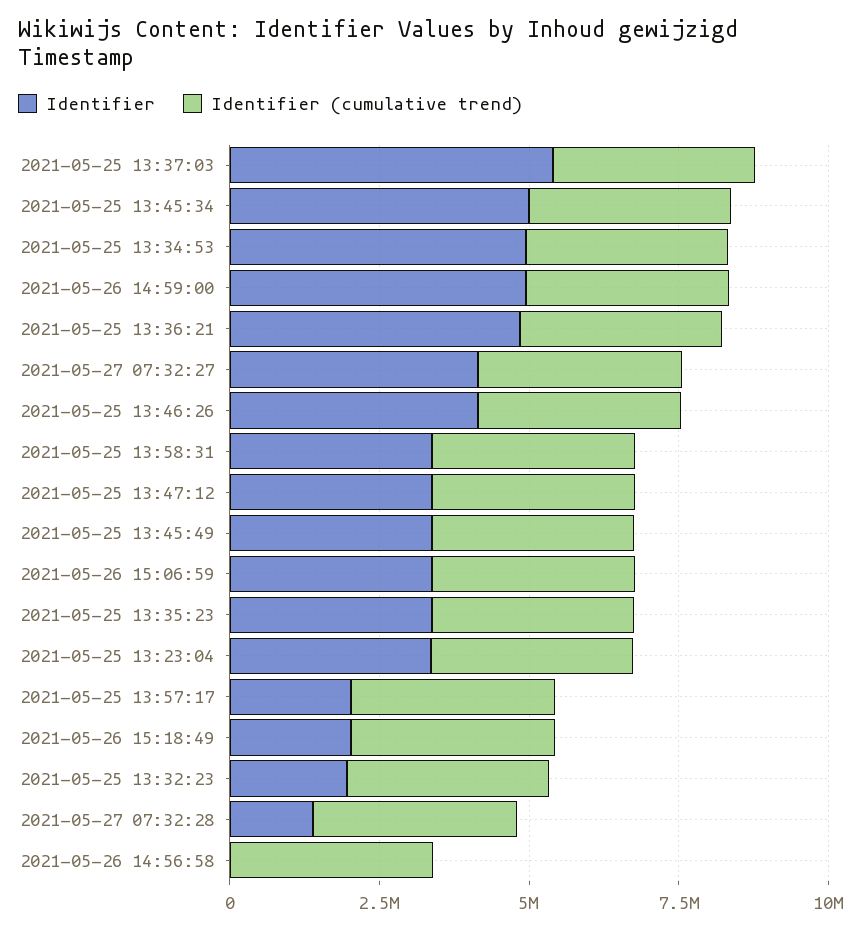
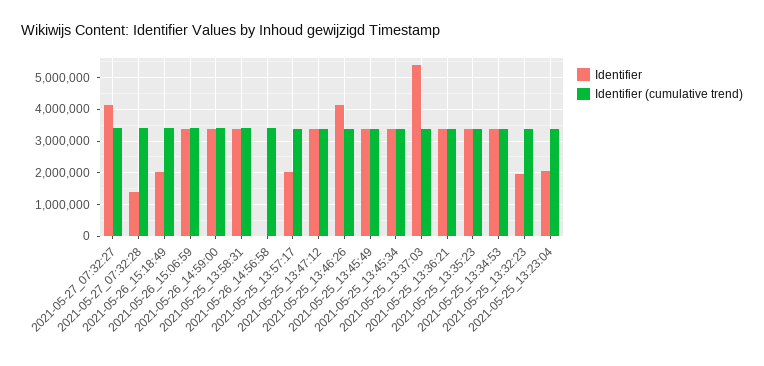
  {
    "Identifier": {
      "2021-05-25 13:37:03": 5400000,
-     "2021-05-25 13:45:34": 5000000,
+     "2021-05-25 13:45:34": 3400000,
-     "2021-05-25 13:34:53": 5000000,
+     "2021-05-25 13:34:53": 3400000,
-     "2021-05-26 14:59:00": 5000000,
+     "2021-05-26 14:59:00": 3400000,
-     "2021-05-25 13:36:21": 5000000,
+     "2021-05-25 13:36:21": 3400000,
      "2021-05-27 07:32:27": 4200000,
      "2021-05-25 13:46:26": 4200000,
      "2021-05-25 13:58:31": 3400000,
      "2021-05-25 13:47:12": 3400000,
      "2021-05-25 13:45:49": 3400000,
      "2021-05-26 15:06:59": 3400000,
      "2021-05-25 13:35:23": 3400000,
-     "2021-05-25 13:23:04": 3500000,
+     "2021-05-25 13:23:04": 2000000,
      "2021-05-25 13:57:17": 2000000,
      "2021-05-26 15:18:49": 2000000,
      "2021-05-25 13:32:23": 2000000,
      "2021-05-27 07:32:28": 1400000,
      "2021-05-26 14:56:58": 0
    },
    "Identifier (cumulative trend)": {
      "2021-05-25 13:37:03": 3400000,
      "2021-05-25 13:45:34": 3400000,
      "2021-05-25 13:34:53": 3400000,
      "2021-05-26 14:59:00": 3400000,
      "2021-05-25 13:36:21": 3400000,
      "2021-05-27 07:32:27": 3400000,
      "2021-05-25 13:46:26": 3400000,
      "2021-05-25 13:58:31": 3400000,
      "2021-05-25 13:47:12": 3400000,
      "2021-05-25 13:45:49": 3400000,
      "2021-05-26 15:06:59": 3400000,
      "2021-05-25 13:35:23": 3400000,
      "2021-05-25 13:23:04": 3400000,
      "2021-05-25 13:57:17": 3400000,
      "2021-05-26 15:18:49": 3400000,
      "2021-05-25 13:32:23": 3400000,
      "2021-05-27 07:32:28": 3400000,
      "2021-05-26 14:56:58": 3400000
    }
  }

